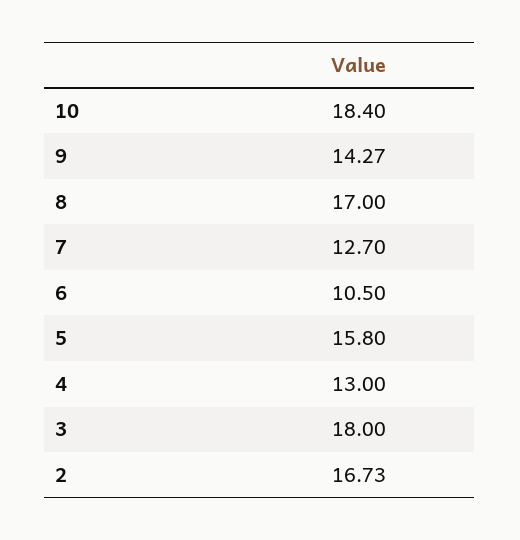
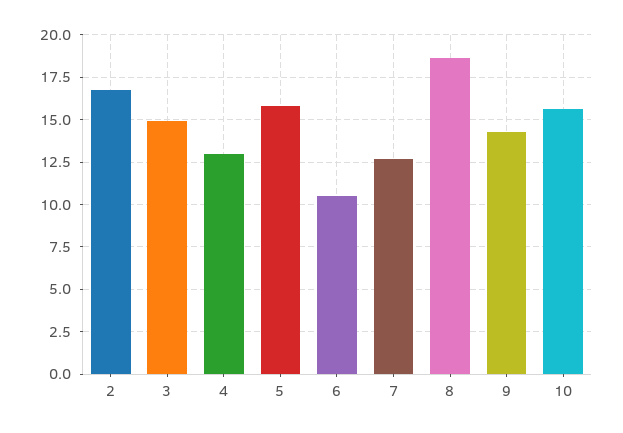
  {
-   "10": 18.4,
+   "10": 15.5,
    "9": 14.27,
-   "8": 17,
+   "8": 18.5,
    "7": 12.7,
    "6": 10.5,
    "5": 15.8,
    "4": 13,
-   "3": 18,
+   "3": 15,
    "2": 16.73
  }

